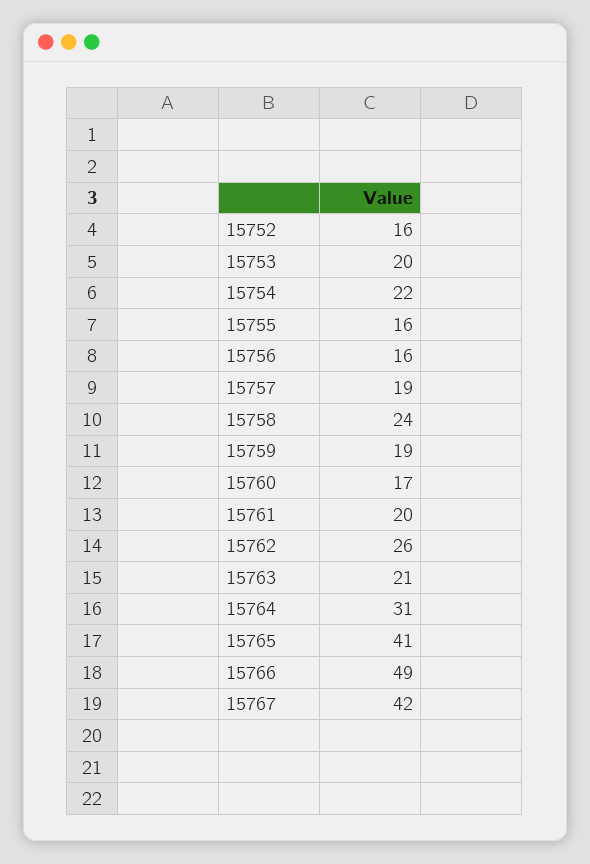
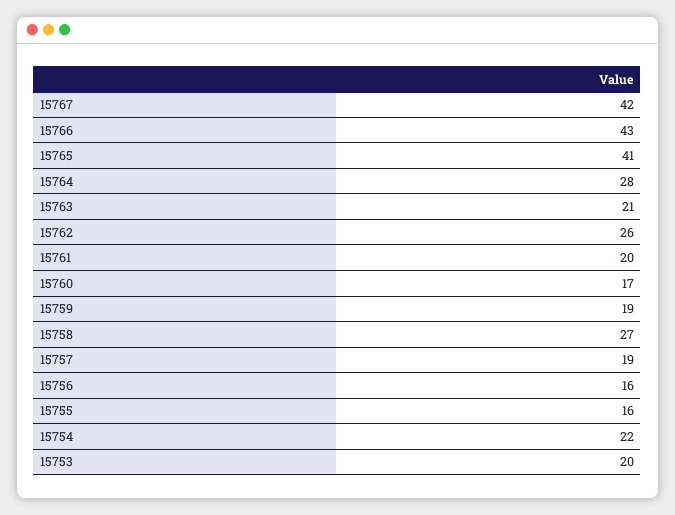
  {
-   "15752": 16,
    "15753": 20,
    "15754": 22,
    "15755": 16,
    "15756": 16,
    "15757": 19,
-   "15758": 24,
+   "15758": 27,
    "15759": 19,
    "15760": 17,
    "15761": 20,
    "15762": 26,
    "15763": 21,
-   "15764": 31,
+   "15764": 28,
    "15765": 41,
-   "15766": 49,
+   "15766": 43,
    "15767": 42
  }

